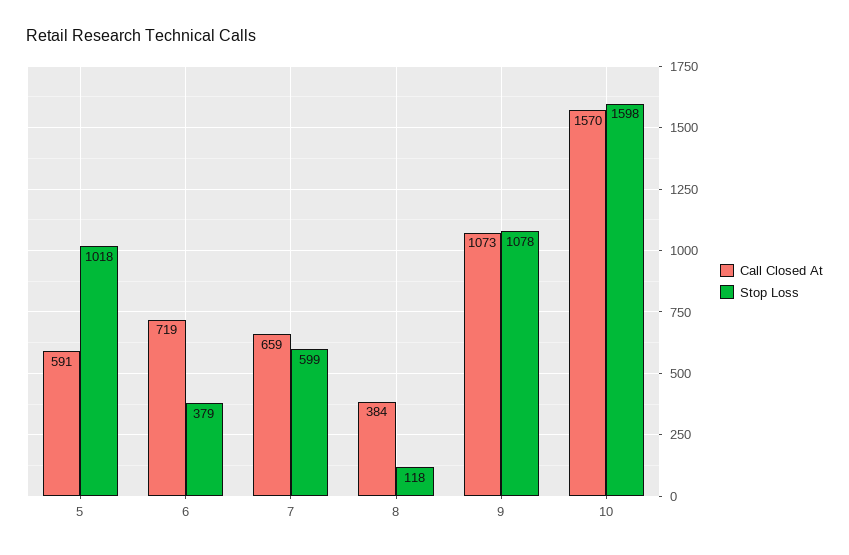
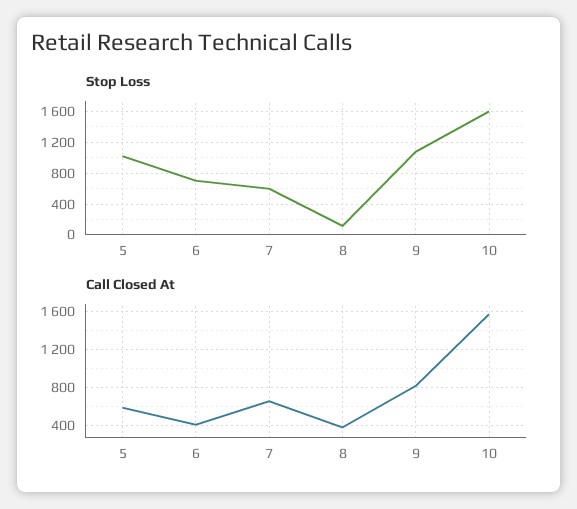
  {
    "Call Closed At": {
      "5": 591,
-     "6": 719,
+     "6": 400,
      "7": 659,
      "8": 384,
-     "9": 1073,
+     "9": 800,
      "10": 1570
    },
    "Stop Loss": {
      "5": 1018,
-     "6": 379,
+     "6": 700,
      "7": 599,
      "8": 118,
      "9": 1078,
      "10": 1598
    }
  }

